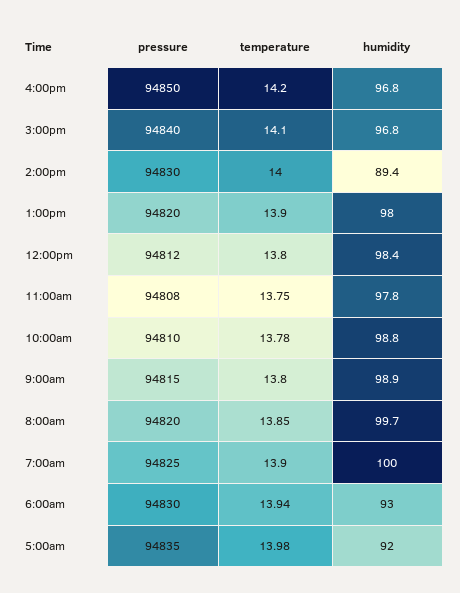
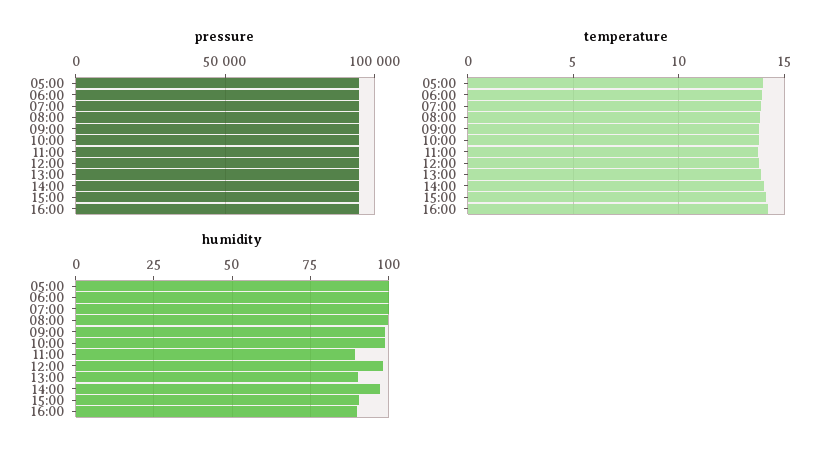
  {
    "pressure": {
      "4:00pm": 94850,
      "3:00pm": 94840,
      "2:00pm": 94830,
      "1:00pm": 94820,
      "12:00pm": 94812,
      "11:00am": 94808,
      "10:00am": 94810,
      "9:00am": 94815,
      "8:00am": 94820,
      "7:00am": 94825,
      "6:00am": 94830,
      "5:00am": 94835
    },
    "temperature": {
      "4:00pm": 14.2,
      "3:00pm": 14.1,
      "2:00pm": 14,
      "1:00pm": 13.9,
      "12:00pm": 13.8,
      "11:00am": 13.75,
      "10:00am": 13.78,
      "9:00am": 13.8,
      "8:00am": 13.85,
      "7:00am": 13.9,
      "6:00am": 13.94,
      "5:00am": 13.98
    },
    "humidity": {
-     "4:00pm": 96.8,
+     "4:00pm": 90,
-     "3:00pm": 96.8,
+     "3:00pm": 90,
-     "2:00pm": 89.4,
+     "2:00pm": 97.5,
-     "1:00pm": 98,
+     "1:00pm": 90,
      "12:00pm": 98.4,
-     "11:00am": 97.8,
+     "11:00am": 90,
      "10:00am": 98.8,
      "9:00am": 98.9,
      "8:00am": 99.7,
      "7:00am": 100,
-     "6:00am": 93,
+     "6:00am": 100,
-     "5:00am": 92
+     "5:00am": 100
    }
  }

